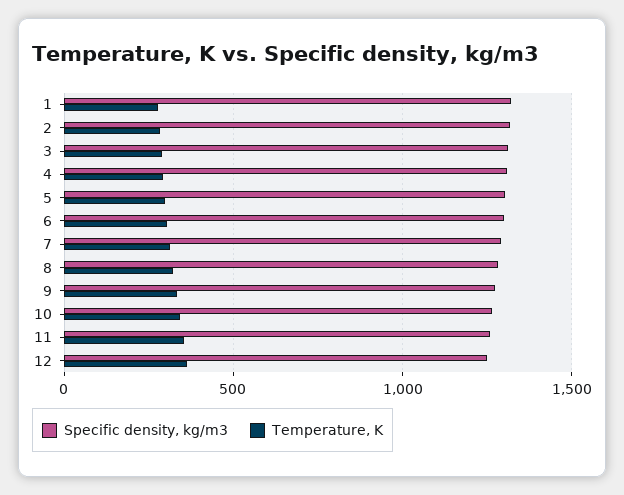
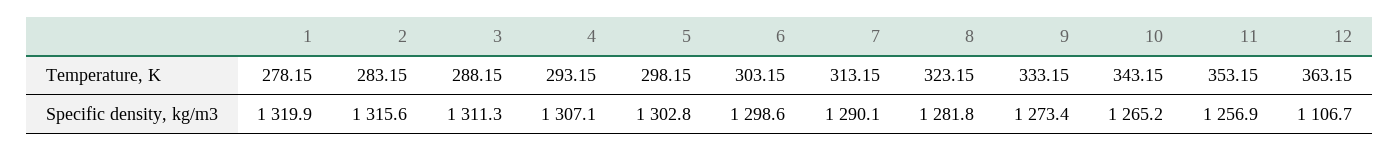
  {
    "Specific density, kg/m3": {
      "1": 1319.9,
      "2": 1315.6,
      "3": 1311.3,
      "4": 1307.1,
      "5": 1302.8,
      "6": 1298.6,
      "7": 1290.1,
      "8": 1281.8,
      "9": 1273.4,
      "10": 1265.2,
      "11": 1256.9,
-     "12": 1250
+     "12": 1106.7
    },
    "Temperature, K": {
      "1": 278.15,
      "2": 283.15,
      "3": 288.15,
      "4": 293.15,
      "5": 298.15,
      "6": 303.15,
      "7": 313.15,
      "8": 323.15,
      "9": 333.15,
      "10": 343.15,
      "11": 353.15,
      "12": 363.15
    }
  }

